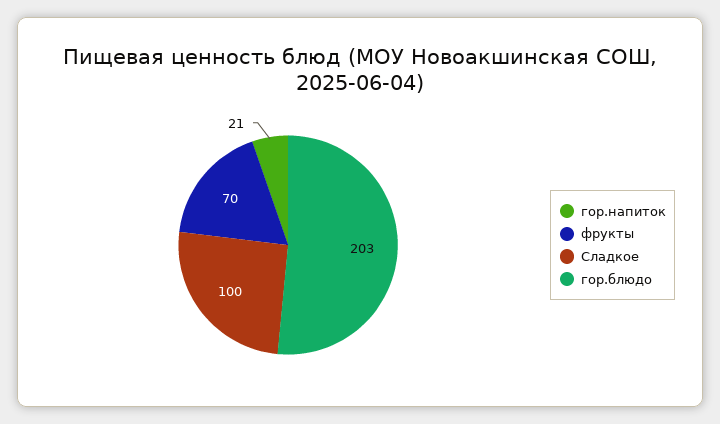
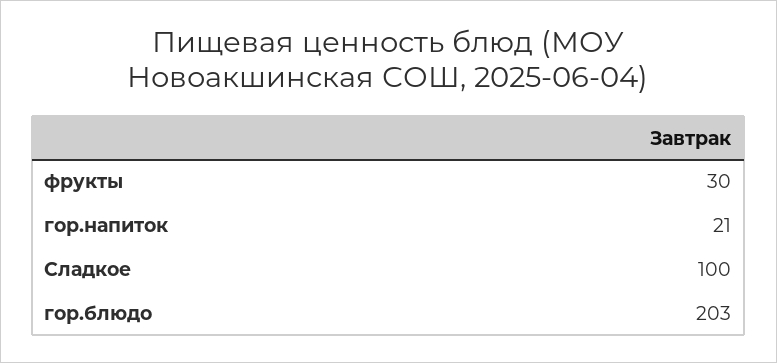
  {
    "гор.напиток": 21,
-   "фрукты": 70,
+   "фрукты": 30,
    "Сладкое": 100,
    "гор.блюдо": 203
  }

